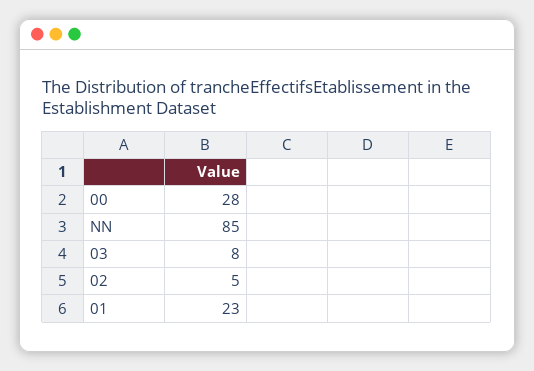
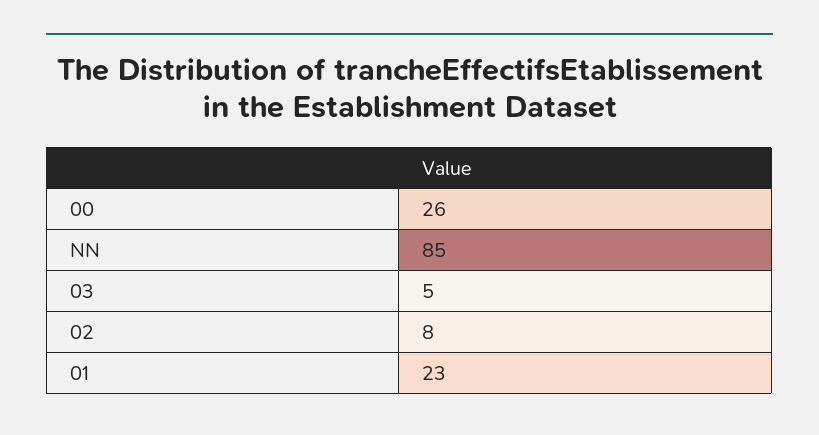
  {
-   "00": 28,
+   "00": 26,
    "NN": 85,
-   "03": 8,
+   "03": 5,
-   "02": 5,
+   "02": 8,
    "01": 23
  }

